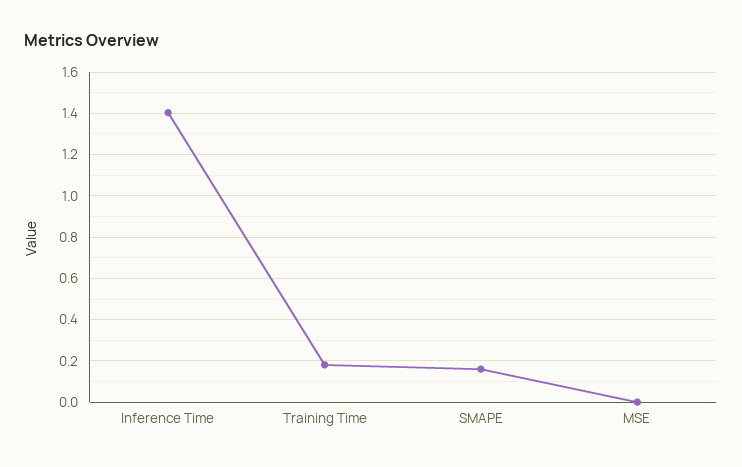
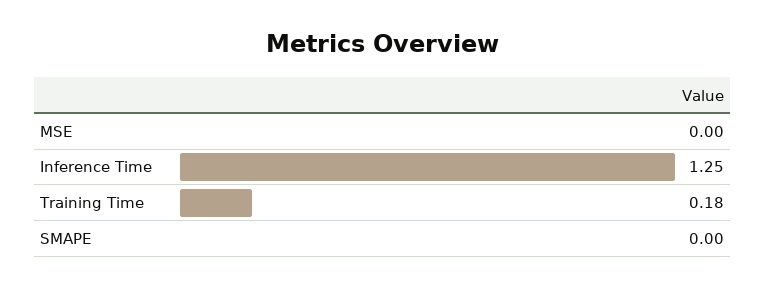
  {
-   "Inference Time": 1.4,
+   "Inference Time": 1.25,
    "Training Time": 0.18,
-   "SMAPE": 0.15,
+   "SMAPE": 0,
    "MSE": 0
  }

